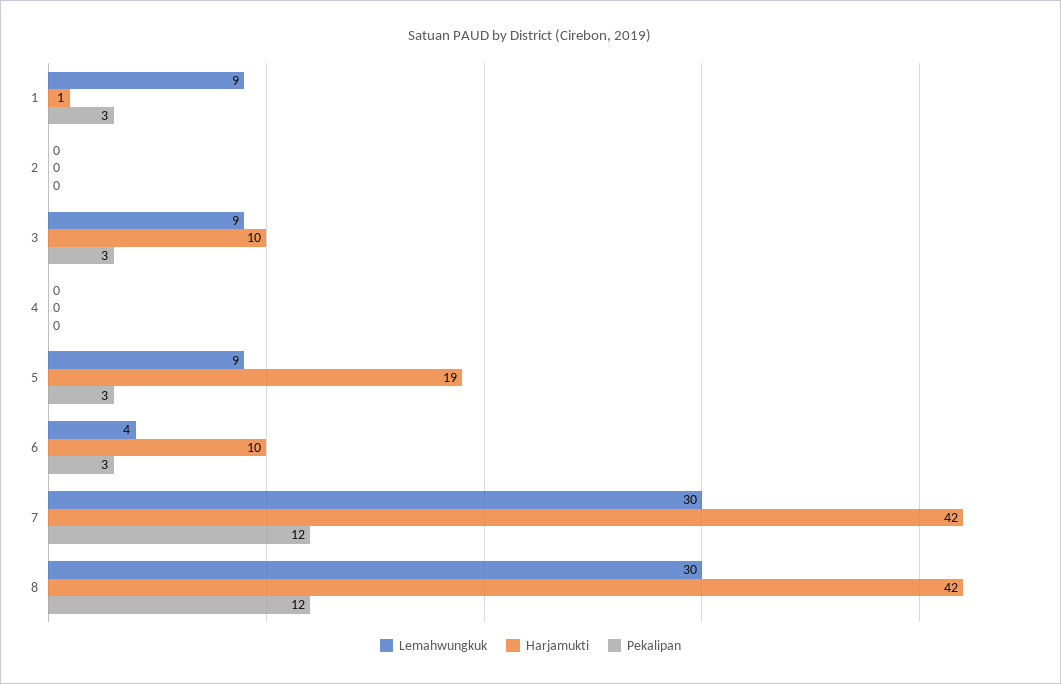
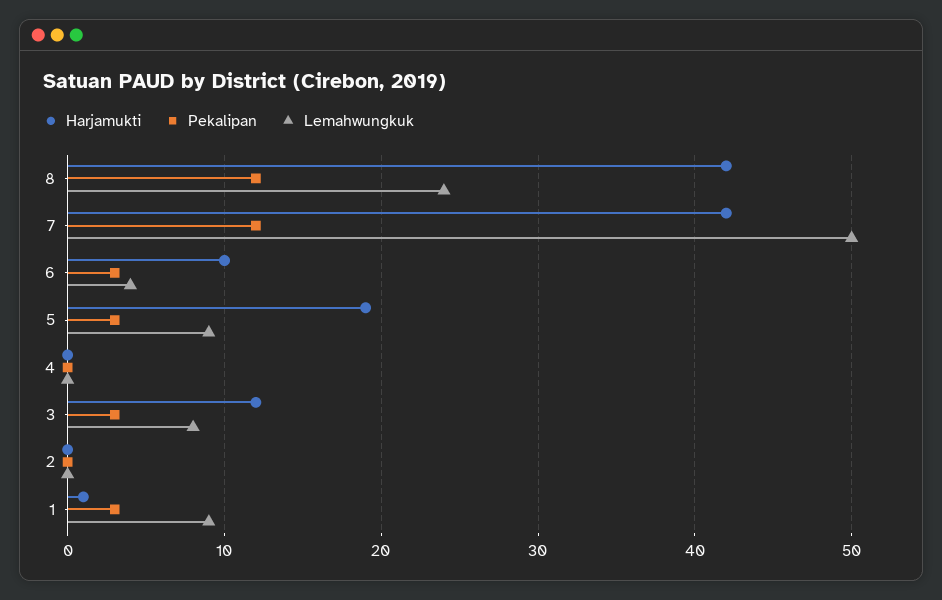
  {
    "Lemahwungkuk": {
      "1": 9,
      "2": 0,
-     "3": 9,
+     "3": 8,
      "4": 0,
      "5": 9,
      "6": 4,
-     "7": 30,
+     "7": 50,
-     "8": 30
+     "8": 24
    },
    "Harjamukti": {
      "1": 1,
      "2": 0,
-     "3": 10,
+     "3": 12,
      "4": 0,
      "5": 19,
      "6": 10,
      "7": 42,
      "8": 42
    },
    "Pekalipan": {
      "1": 3,
      "2": 0,
      "3": 3,
      "4": 0,
      "5": 3,
      "6": 3,
      "7": 12,
      "8": 12
    }
  }

